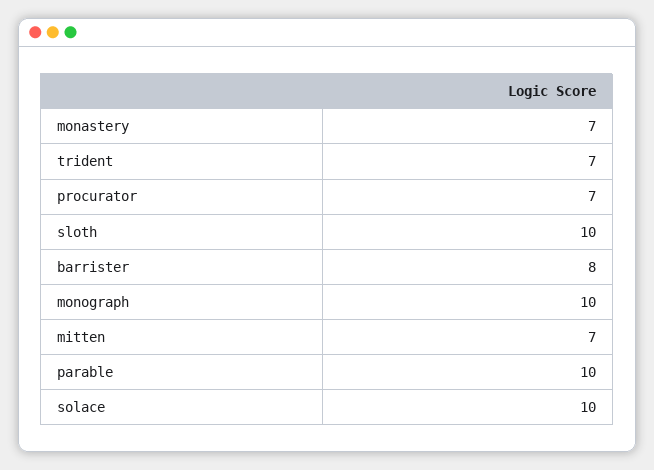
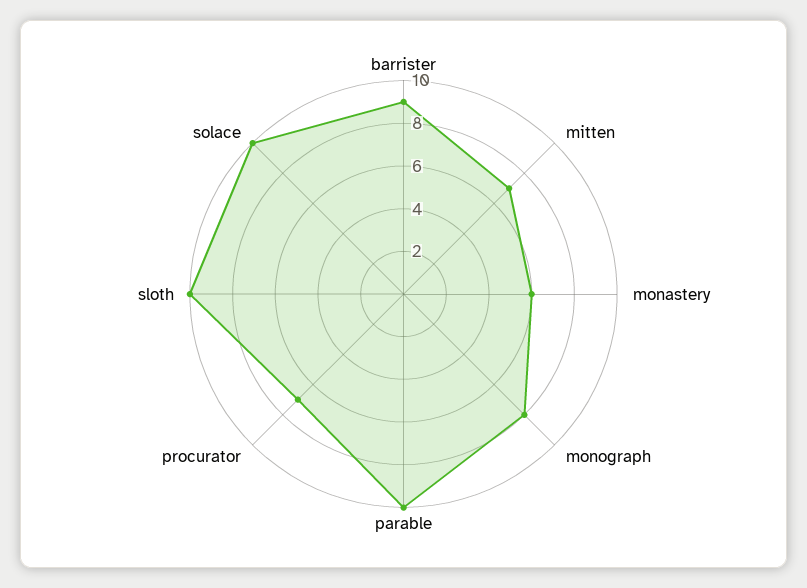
  {
-   "monastery": 7,
+   "monastery": 6,
-   "trident": 7,
    "procurator": 7,
    "sloth": 10,
-   "barrister": 8,
+   "barrister": 9,
-   "monograph": 10,
+   "monograph": 8,
    "mitten": 7,
    "parable": 10,
    "solace": 10
  }

